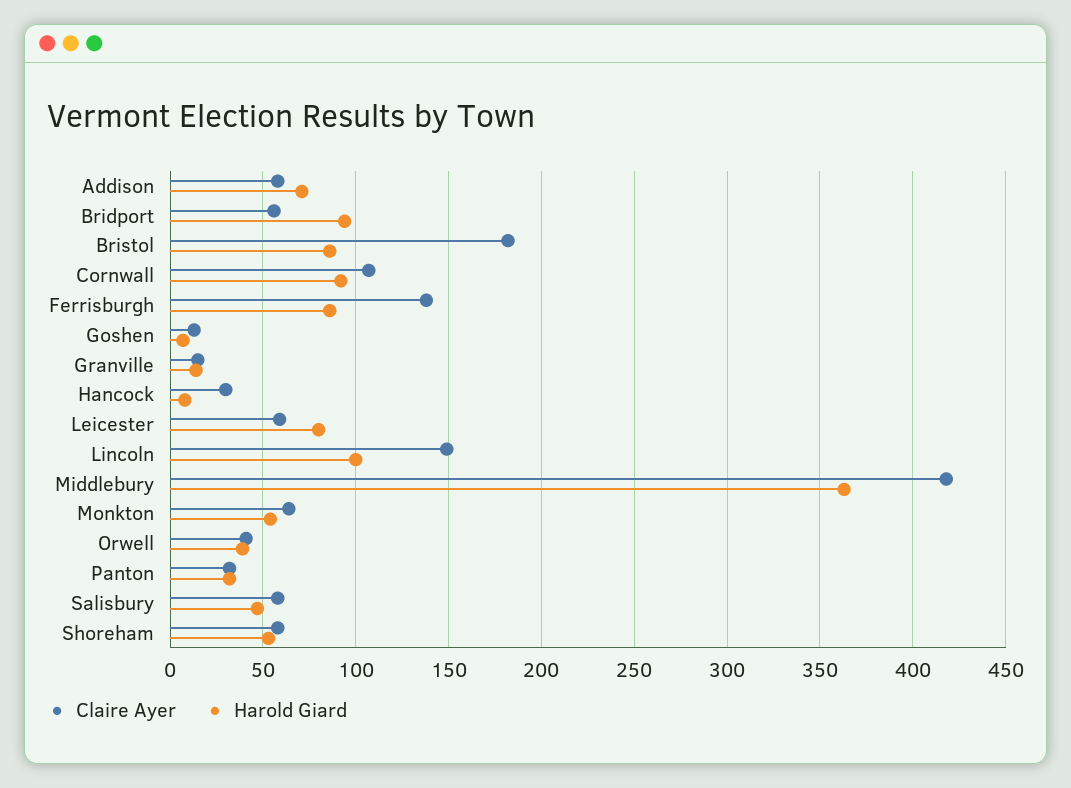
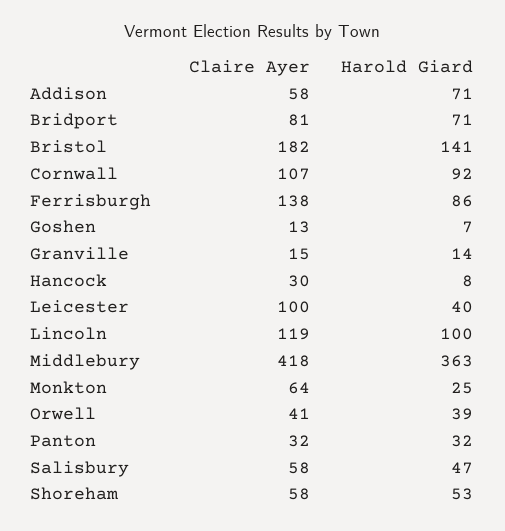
  {
    "Claire Ayer": {
      "Addison": 58,
-     "Bridport": 55,
+     "Bridport": 81,
      "Bristol": 182,
      "Cornwall": 107,
      "Ferrisburgh": 138,
      "Goshen": 13,
      "Granville": 15,
      "Hancock": 30,
-     "Leicester": 60,
+     "Leicester": 100,
-     "Lincoln": 150,
+     "Lincoln": 119,
      "Middlebury": 418,
      "Monkton": 64,
      "Orwell": 41,
      "Panton": 32,
      "Salisbury": 58,
      "Shoreham": 58
    },
    "Harold Giard": {
      "Addison": 71,
-     "Bridport": 95,
+     "Bridport": 71,
-     "Bristol": 85,
+     "Bristol": 141,
      "Cornwall": 92,
      "Ferrisburgh": 86,
      "Goshen": 7,
      "Granville": 14,
      "Hancock": 8,
-     "Leicester": 80,
+     "Leicester": 40,
      "Lincoln": 100,
      "Middlebury": 363,
-     "Monkton": 55,
+     "Monkton": 25,
      "Orwell": 39,
      "Panton": 32,
      "Salisbury": 47,
      "Shoreham": 53
    }
  }

